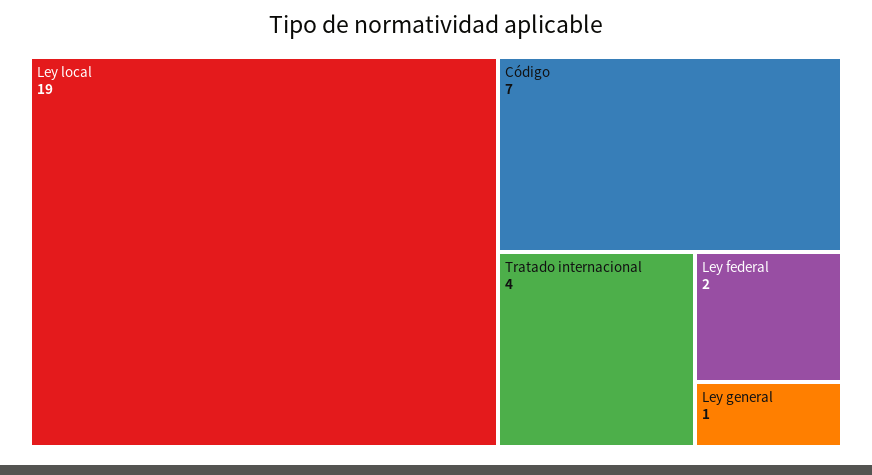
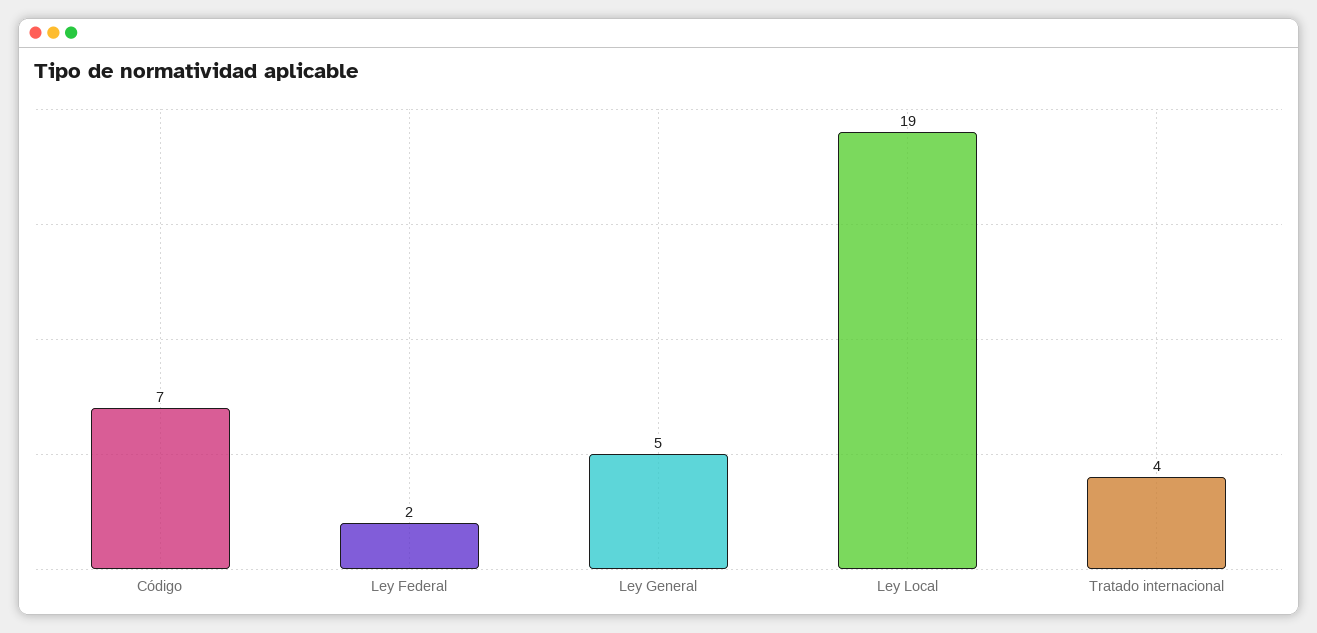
  {
    "Ley local": 19,
    "Código": 7,
    "Tratado internacional": 4,
    "Ley federal": 2,
-   "Ley general": 1
+   "Ley general": 5
  }

